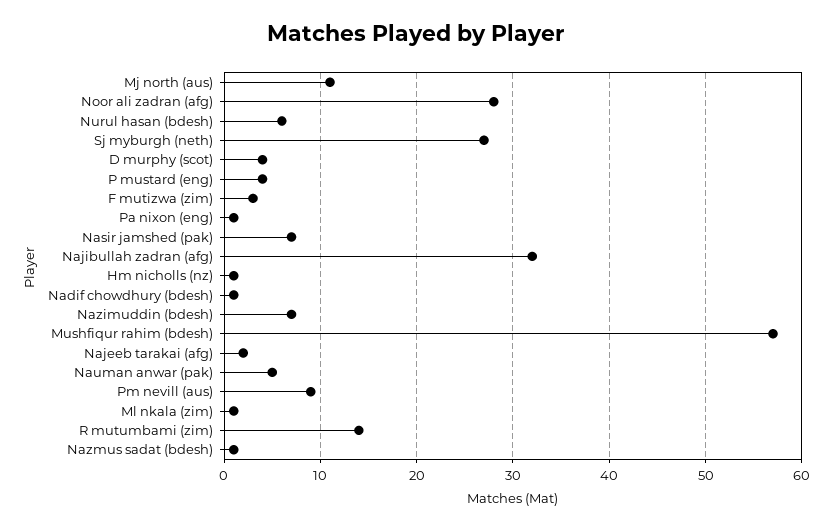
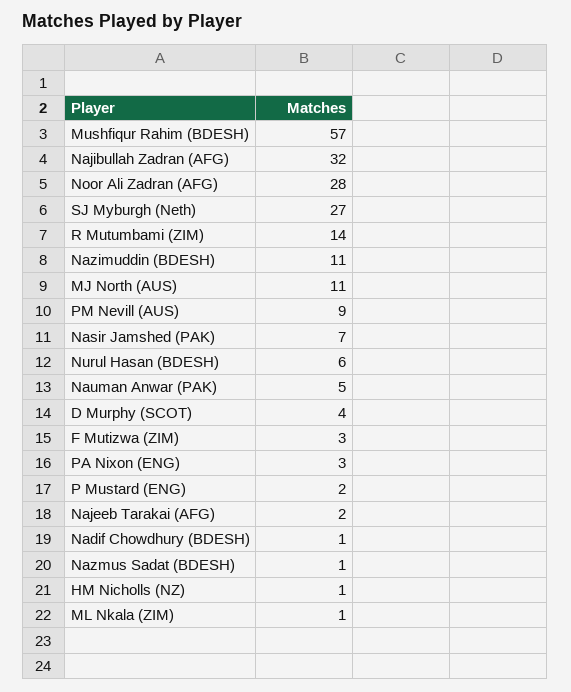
  {
    "Mj north (aus)": 11,
    "Noor ali zadran (afg)": 28,
    "Nurul hasan (bdesh)": 6,
    "Sj myburgh (neth)": 27,
    "D murphy (scot)": 4,
-   "P mustard (eng)": 4,
+   "P mustard (eng)": 2,
    "F mutizwa (zim)": 3,
-   "Pa nixon (eng)": 1,
+   "Pa nixon (eng)": 3,
    "Nasir jamshed (pak)": 7,
    "Najibullah zadran (afg)": 32,
    "Hm nicholls (nz)": 1,
    "Nadif chowdhury (bdesh)": 1,
-   "Nazimuddin (bdesh)": 7,
+   "Nazimuddin (bdesh)": 11,
    "Mushfiqur rahim (bdesh)": 57,
    "Najeeb tarakai (afg)": 2,
    "Nauman anwar (pak)": 5,
    "Pm nevill (aus)": 9,
    "Ml nkala (zim)": 1,
    "R mutumbami (zim)": 14,
    "Nazmus sadat (bdesh)": 1
  }

